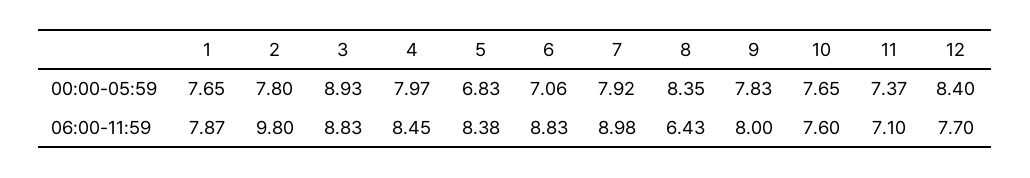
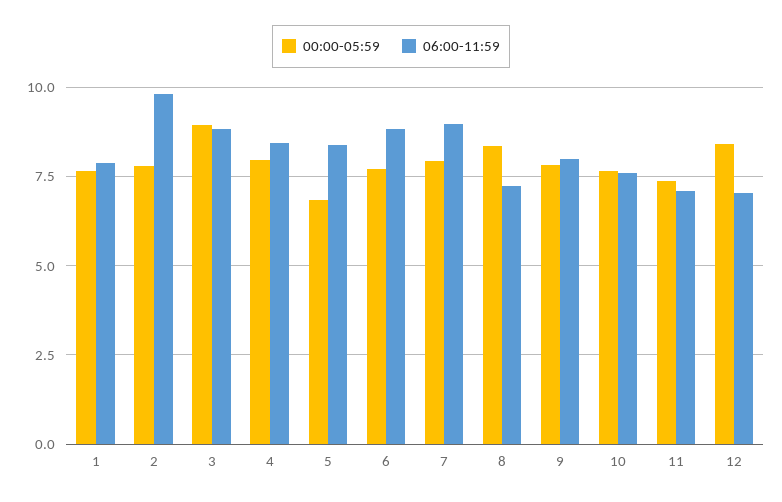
  {
    "00:00-05:59": {
      "1": 7.65,
      "2": 7.8,
      "3": 8.93,
      "4": 7.97,
      "5": 6.83,
-     "6": 7.06,
+     "6": 7.75,
      "7": 7.92,
      "8": 8.35,
      "9": 7.83,
      "10": 7.65,
      "11": 7.37,
      "12": 8.4
    },
    "06:00-11:59": {
      "1": 7.87,
      "2": 9.8,
      "3": 8.83,
      "4": 8.45,
      "5": 8.38,
      "6": 8.83,
      "7": 8.98,
-     "8": 6.43,
+     "8": 7.25,
      "9": 8,
      "10": 7.6,
      "11": 7.1,
-     "12": 7.7
+     "12": 7
    }
  }

